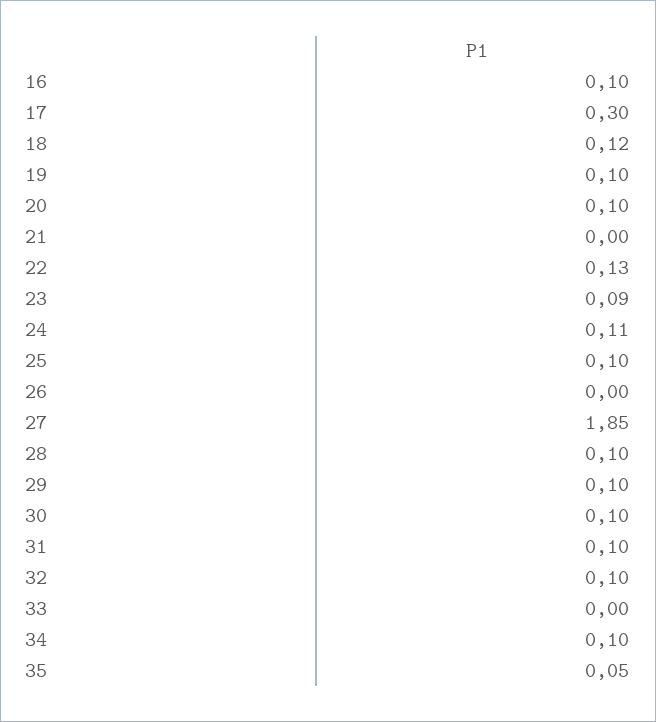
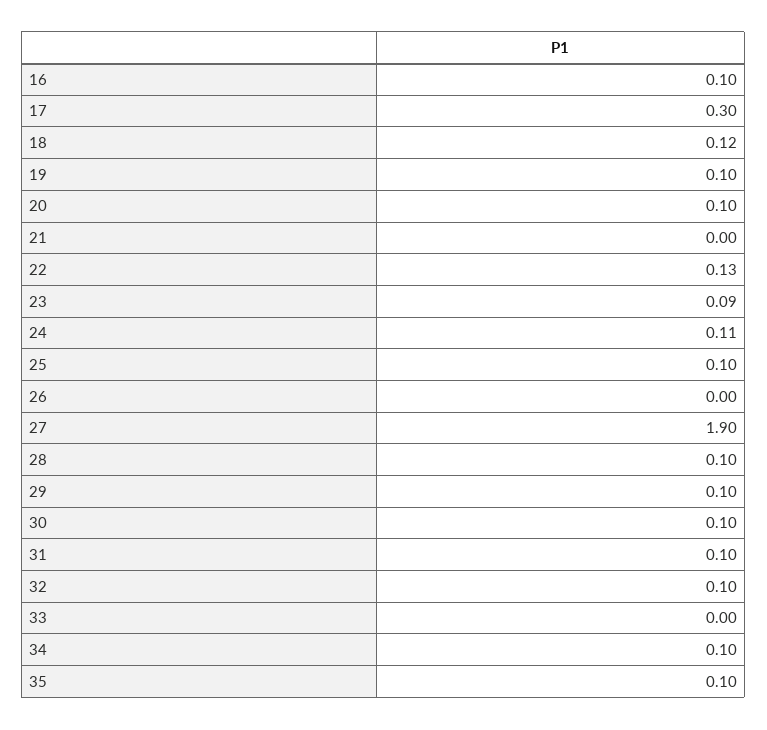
  {
    "16": 0.1,
    "17": 0.3,
    "18": 0.12,
    "19": 0.1,
    "20": 0.1,
    "21": 0,
    "22": 0.13,
    "23": 0.09,
    "24": 0.11,
    "25": 0.1,
    "26": 0,
-   "27": 1.85,
+   "27": 1.9,
    "28": 0.1,
    "29": 0.1,
    "30": 0.1,
    "31": 0.1,
    "32": 0.1,
    "33": 0,
    "34": 0.1,
-   "35": 0.05
+   "35": 0.1
  }

